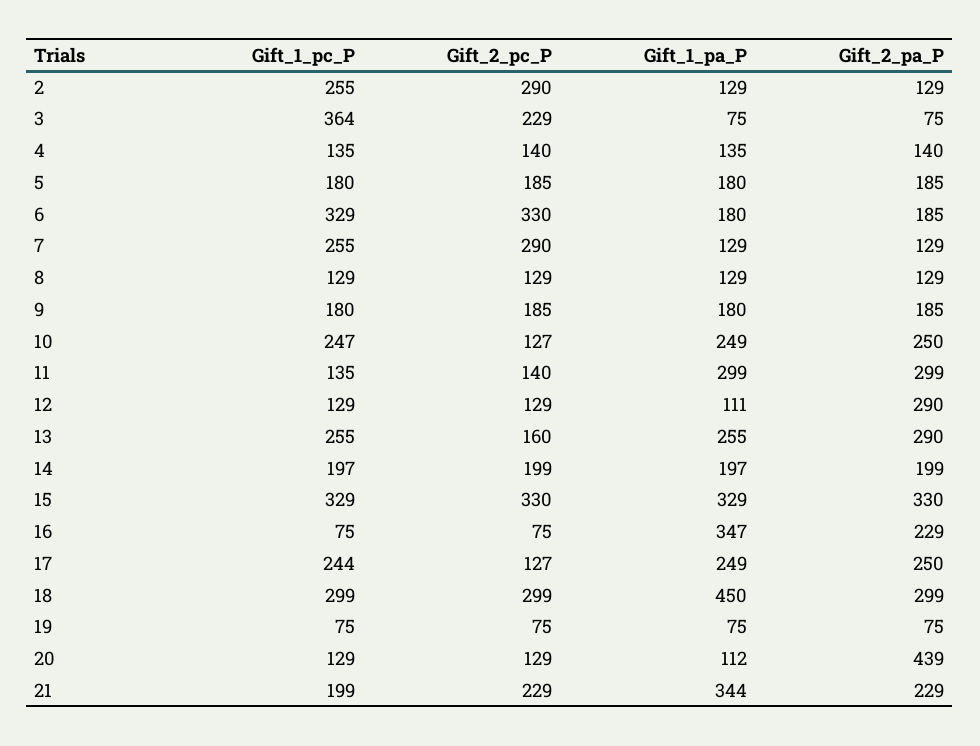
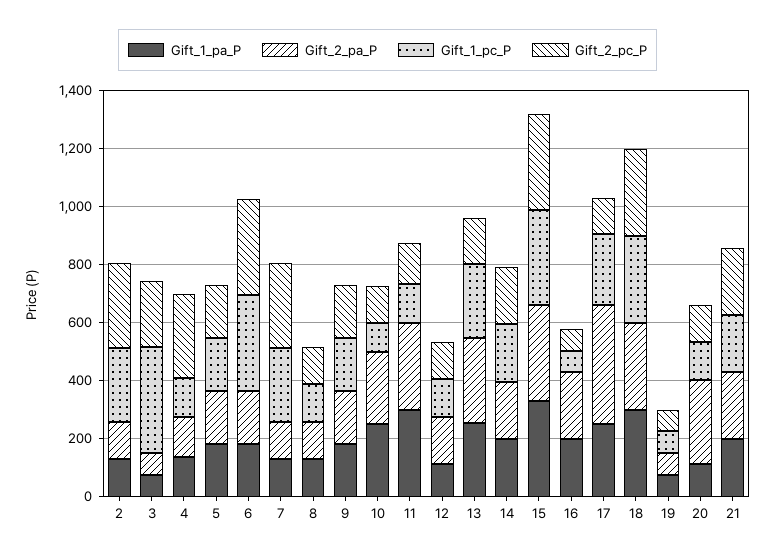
  {
    "Gift_1_pc_P": {
      "2": 255,
      "3": 364,
      "4": 135,
      "5": 180,
      "6": 329,
      "7": 255,
      "8": 129,
      "9": 180,
-     "10": 247,
+     "10": 100,
      "11": 135,
      "12": 129,
      "13": 255,
      "14": 197,
      "15": 329,
      "16": 75,
      "17": 244,
      "18": 299,
      "19": 75,
      "20": 129,
      "21": 199
    },
    "Gift_2_pc_P": {
      "2": 290,
      "3": 229,
-     "4": 140,
+     "4": 300,
      "5": 185,
      "6": 330,
      "7": 290,
      "8": 129,
      "9": 185,
      "10": 127,
      "11": 140,
      "12": 129,
      "13": 160,
      "14": 199,
      "15": 330,
      "16": 75,
      "17": 127,
      "18": 299,
      "19": 75,
      "20": 129,
      "21": 229
    },
    "Gift_1_pa_P": {
      "2": 129,
      "3": 75,
      "4": 135,
      "5": 180,
      "6": 180,
      "7": 129,
      "8": 129,
      "9": 180,
      "10": 249,
      "11": 299,
      "12": 111,
      "13": 255,
      "14": 197,
      "15": 329,
-     "16": 347,
+     "16": 200,
      "17": 249,
-     "18": 450,
+     "18": 300,
      "19": 75,
      "20": 112,
-     "21": 344
+     "21": 200
    },
    "Gift_2_pa_P": {
      "2": 129,
      "3": 75,
      "4": 140,
      "5": 185,
      "6": 185,
      "7": 129,
      "8": 129,
      "9": 185,
      "10": 250,
      "11": 299,
-     "12": 290,
+     "12": 150,
      "13": 290,
      "14": 199,
      "15": 330,
      "16": 229,
-     "17": 250,
+     "17": 400,
      "18": 299,
      "19": 75,
-     "20": 439,
+     "20": 300,
      "21": 229
    }
  }

